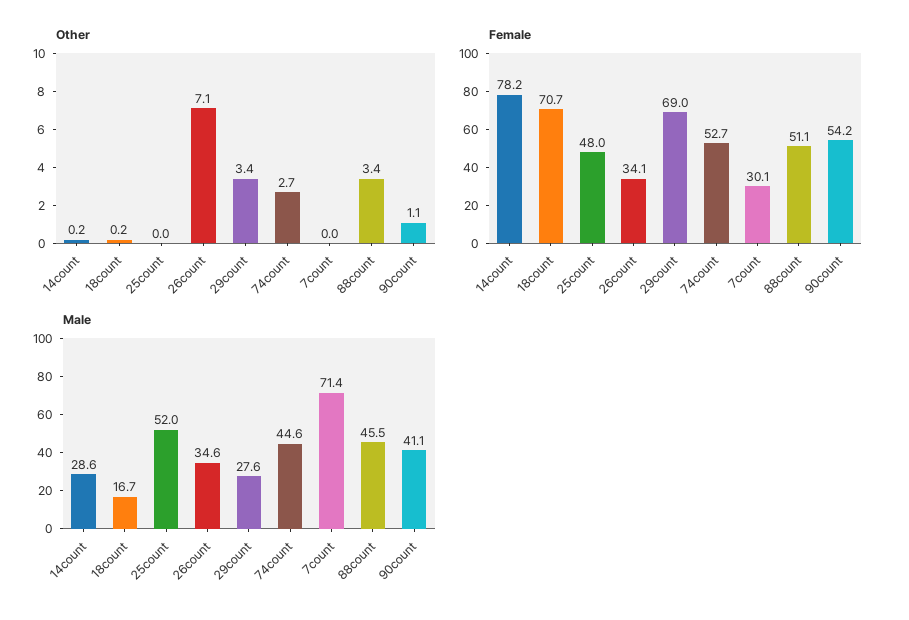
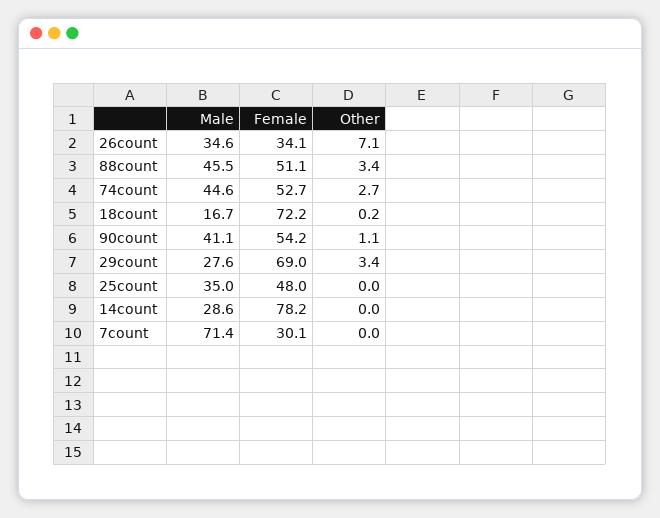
  {
    "Other": {
-     "14count": 0.2,
+     "14count": 0,
      "18count": 0.2,
      "25count": 0,
      "26count": 7.1,
      "29count": 3.4,
      "74count": 2.7,
      "7count": 0,
      "88count": 3.4,
      "90count": 1.1
    },
    "Female": {
      "14count": 78.2,
-     "18count": 70.7,
+     "18count": 72.2,
      "25count": 48,
      "26count": 34.1,
      "29count": 69,
      "74count": 52.7,
      "7count": 30.1,
      "88count": 51.1,
      "90count": 54.2
    },
    "Male": {
      "14count": 28.6,
      "18count": 16.7,
-     "25count": 52,
+     "25count": 35,
      "26count": 34.6,
      "29count": 27.6,
      "74count": 44.6,
      "7count": 71.4,
      "88count": 45.5,
      "90count": 41.1
    }
  }

